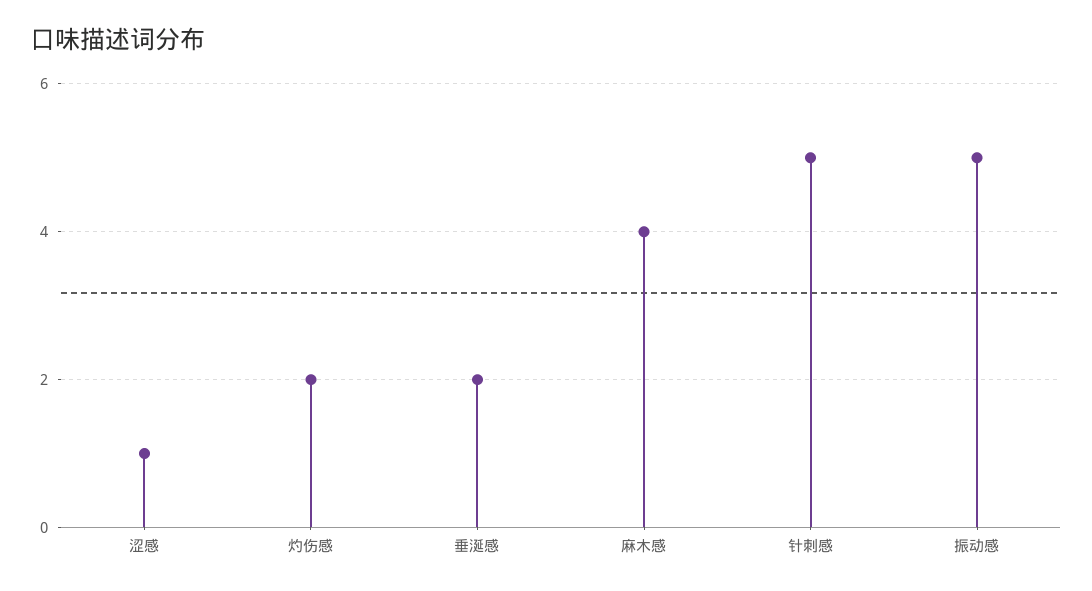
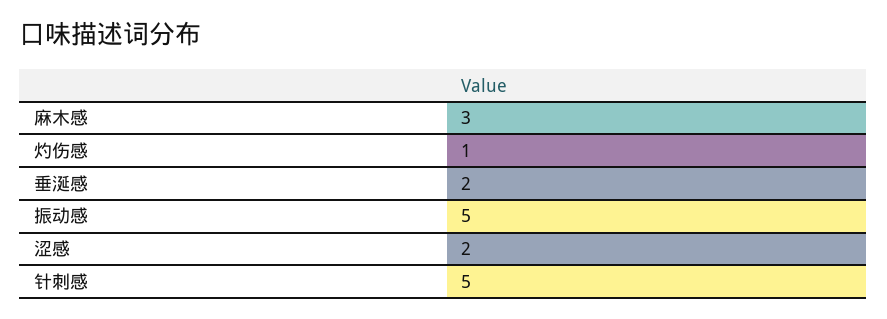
  {
-   "涩感": 1,
+   "涩感": 2,
-   "灼伤感": 2,
+   "灼伤感": 1,
    "垂涎感": 2,
-   "麻木感": 4,
+   "麻木感": 3,
    "针刺感": 5,
    "振动感": 5
  }

